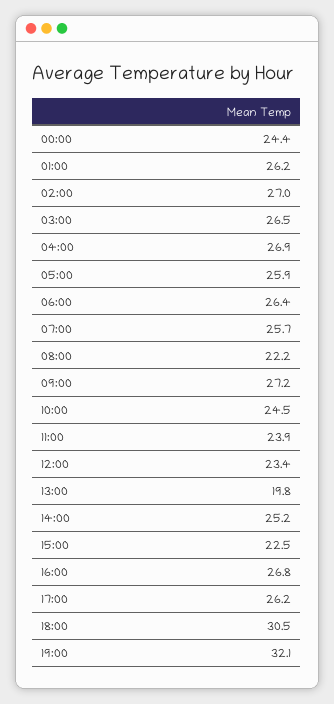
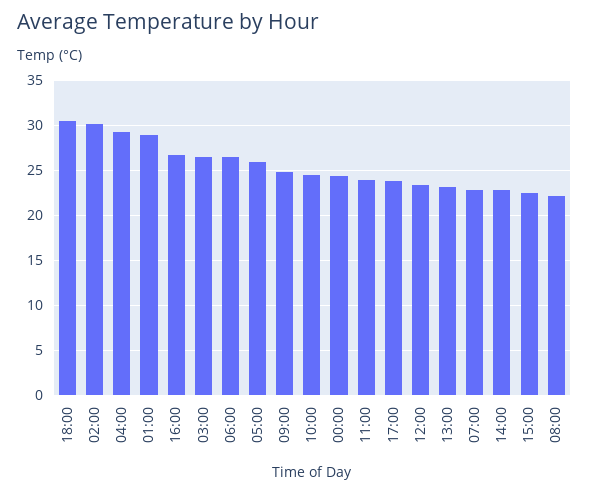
  {
    "00:00": 24.4,
-   "01:00": 26.2,
+   "01:00": 29,
-   "02:00": 27,
+   "02:00": 30,
    "03:00": 26.5,
-   "04:00": 26.9,
+   "04:00": 29,
    "05:00": 25.9,
    "06:00": 26.4,
-   "07:00": 25.7,
+   "07:00": 23,
    "08:00": 22.2,
-   "09:00": 27.2,
+   "09:00": 25,
    "10:00": 24.5,
    "11:00": 23.9,
    "12:00": 23.4,
-   "13:00": 19.8,
+   "13:00": 23,
-   "14:00": 25.2,
+   "14:00": 23,
    "15:00": 22.5,
    "16:00": 26.8,
-   "17:00": 26.2,
+   "17:00": 24,
-   "18:00": 30.5,
+   "18:00": 30.5
-   "19:00": 32.1
  }

